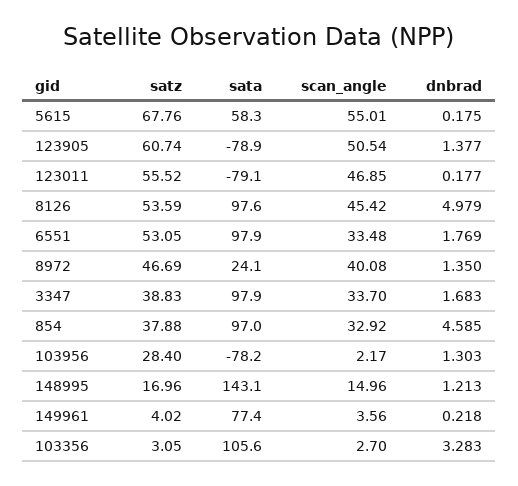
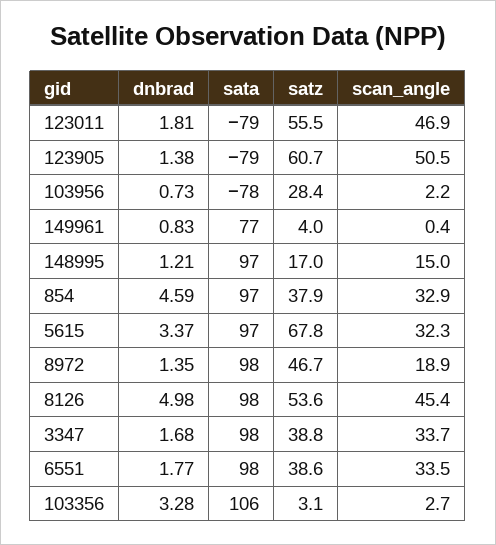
  {
    "satz": {
      "5615": 67.76,
      "123905": 60.74,
      "123011": 55.52,
      "8126": 53.59,
-     "6551": 53.05,
+     "6551": 38.6,
      "8972": 46.69,
      "3347": 38.83,
      "854": 37.88,
      "103956": 28.4,
      "148995": 16.96,
      "149961": 4.02,
      "103356": 3.05
    },
    "sata": {
-     "5615": 58.3,
+     "5615": 97,
      "123905": -78.9,
      "123011": -79.1,
      "8126": 97.6,
      "6551": 97.9,
-     "8972": 24.1,
+     "8972": 98,
      "3347": 97.9,
      "854": 97,
      "103956": -78.2,
-     "148995": 143.1,
+     "148995": 97,
      "149961": 77.4,
      "103356": 105.6
    },
    "scan_angle": {
-     "5615": 55.01,
+     "5615": 32.3,
      "123905": 50.54,
      "123011": 46.85,
      "8126": 45.42,
      "6551": 33.48,
-     "8972": 40.08,
+     "8972": 18.9,
      "3347": 33.7,
      "854": 32.92,
      "103956": 2.17,
      "148995": 14.96,
-     "149961": 3.56,
+     "149961": 0.4,
      "103356": 2.7
    },
    "dnbrad": {
-     "5615": 0.175,
+     "5615": 3.37,
      "123905": 1.377,
-     "123011": 0.177,
+     "123011": 1.81,
      "8126": 4.979,
      "6551": 1.769,
      "8972": 1.35,
      "3347": 1.683,
      "854": 4.585,
-     "103956": 1.303,
+     "103956": 0.73,
      "148995": 1.213,
-     "149961": 0.218,
+     "149961": 0.83,
      "103356": 3.283
    }
  }

